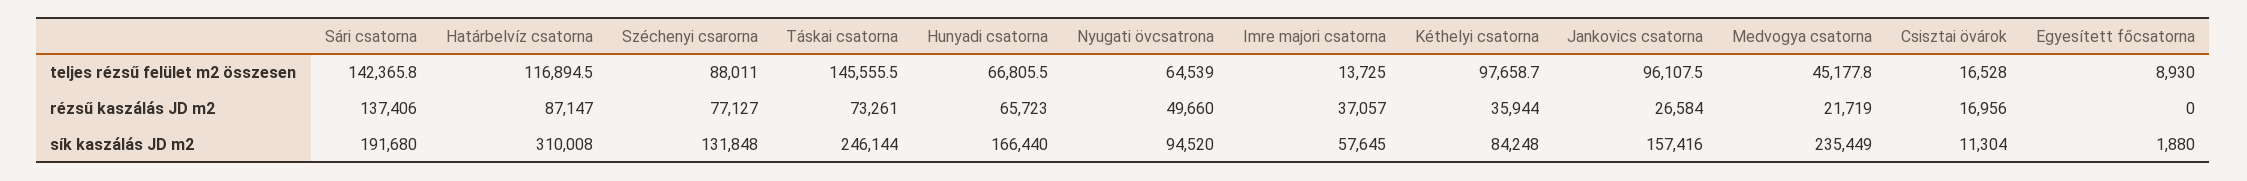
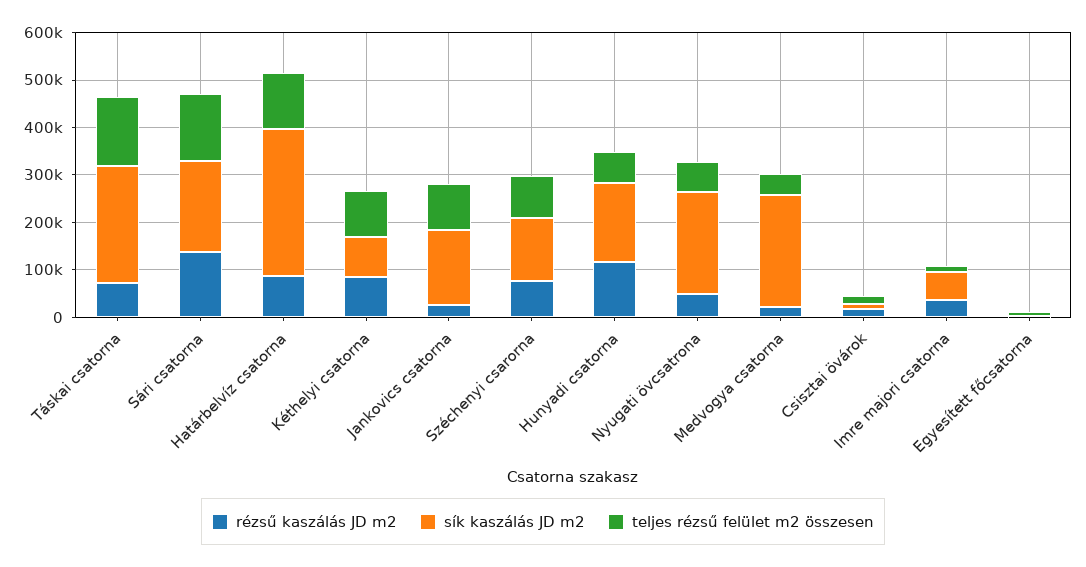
  {
    "teljes rézsű felület m2 összesen": {
      "Sári csatorna": 142365.8,
      "Határbelvíz csatorna": 116894.5,
      "Széchenyi csarorna": 88011,
      "Táskai csatorna": 145555.5,
      "Hunyadi csatorna": 66805.5,
      "Nyugati övcsatrona": 64539,
      "Imre majori csatorna": 13725,
      "Kéthelyi csatorna": 97658.7,
      "Jankovics csatorna": 96107.5,
      "Medvogya csatorna": 45177.8,
      "Csisztai övárok": 16528,
      "Egyesített főcsatorna": 8930
    },
    "rézsű kaszálás JD m2": {
      "Sári csatorna": 137406,
      "Határbelvíz csatorna": 87147,
      "Széchenyi csarorna": 77127,
      "Táskai csatorna": 73261,
-     "Hunyadi csatorna": 65723,
+     "Hunyadi csatorna": 120000,
      "Nyugati övcsatrona": 49660,
      "Imre majori csatorna": 37057,
-     "Kéthelyi csatorna": 35944,
+     "Kéthelyi csatorna": 80000,
      "Jankovics csatorna": 26584,
      "Medvogya csatorna": 21719,
      "Csisztai övárok": 16956,
      "Egyesített főcsatorna": 0
    },
    "sík kaszálás JD m2": {
      "Sári csatorna": 191680,
      "Határbelvíz csatorna": 310008,
      "Széchenyi csarorna": 131848,
      "Táskai csatorna": 246144,
      "Hunyadi csatorna": 166440,
-     "Nyugati övcsatrona": 94520,
+     "Nyugati övcsatrona": 220000,
      "Imre majori csatorna": 57645,
      "Kéthelyi csatorna": 84248,
      "Jankovics csatorna": 157416,
      "Medvogya csatorna": 235449,
      "Csisztai övárok": 11304,
      "Egyesített főcsatorna": 1880
    }
  }

